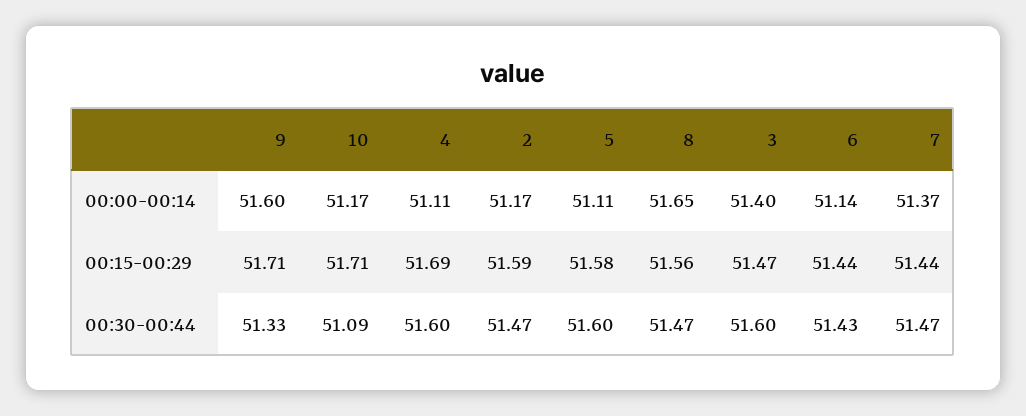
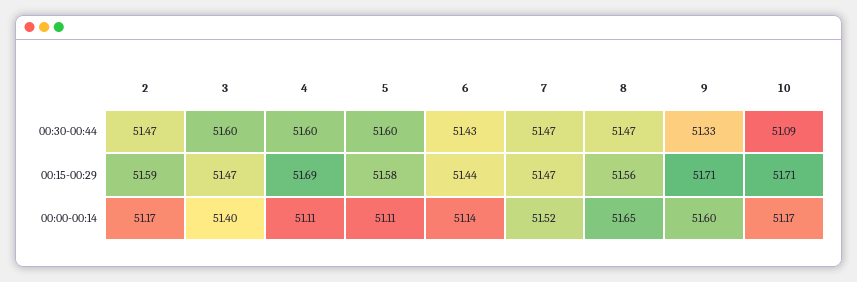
  {
    "9": {
      "00:00-00:14": 51.6,
      "00:15-00:29": 51.71,
      "00:30-00:44": 51.33
    },
    "10": {
      "00:00-00:14": 51.17,
      "00:15-00:29": 51.71,
      "00:30-00:44": 51.09
    },
    "4": {
      "00:00-00:14": 51.11,
      "00:15-00:29": 51.69,
      "00:30-00:44": 51.6
    },
    "2": {
      "00:00-00:14": 51.17,
      "00:15-00:29": 51.59,
      "00:30-00:44": 51.47
    },
    "5": {
      "00:00-00:14": 51.11,
      "00:15-00:29": 51.58,
      "00:30-00:44": 51.6
    },
    "8": {
      "00:00-00:14": 51.65,
      "00:15-00:29": 51.56,
      "00:30-00:44": 51.47
    },
    "3": {
      "00:00-00:14": 51.4,
      "00:15-00:29": 51.47,
      "00:30-00:44": 51.6
    },
    "6": {
      "00:00-00:14": 51.14,
      "00:15-00:29": 51.44,
      "00:30-00:44": 51.43
    },
    "7": {
-     "00:00-00:14": 51.37,
+     "00:00-00:14": 51.52,
-     "00:15-00:29": 51.44,
+     "00:15-00:29": 51.47,
      "00:30-00:44": 51.47
    }
  }

